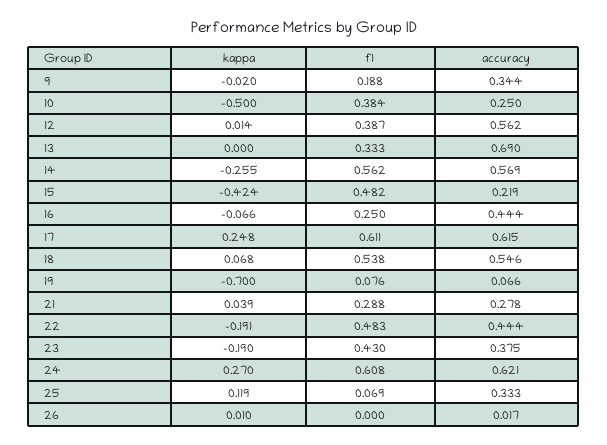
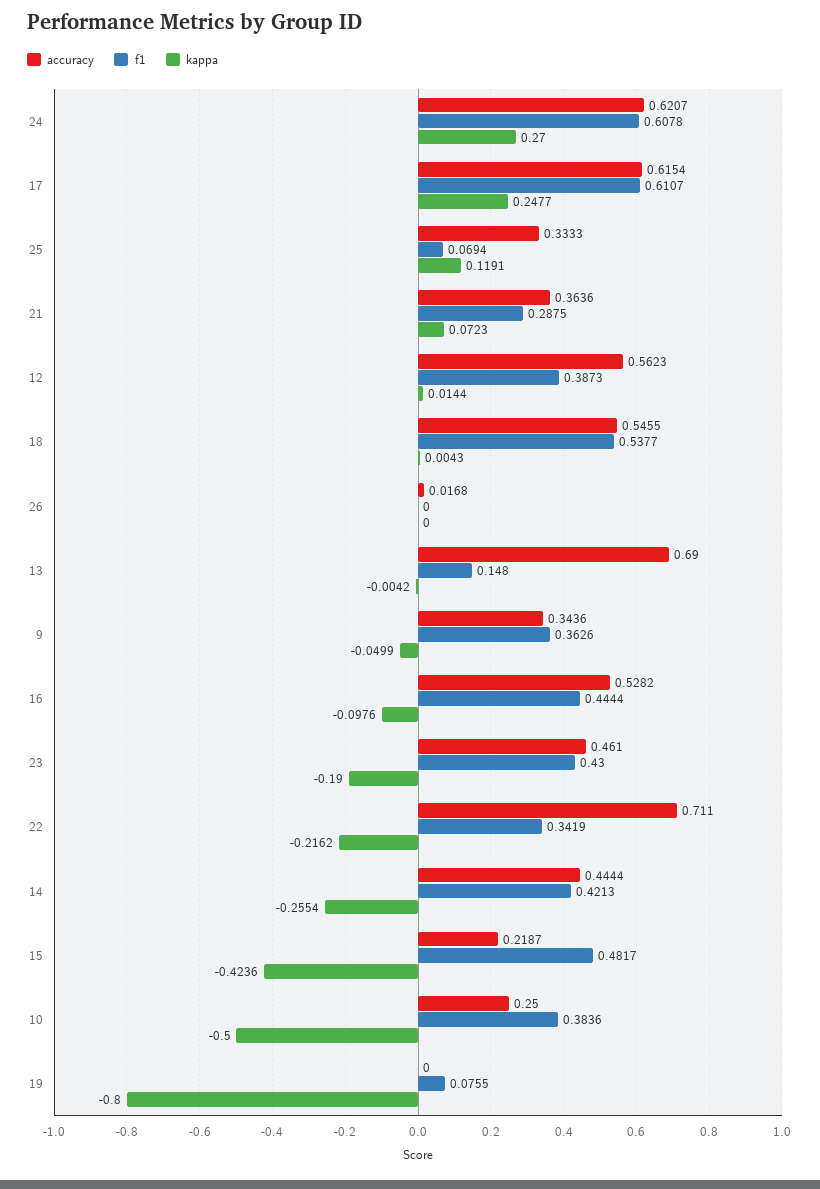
  {
    "kappa": {
-     "9": -0.02,
+     "9": -0.0499,
      "10": -0.5,
      "12": 0.0144,
-     "13": 0,
+     "13": -0.0042,
      "14": -0.2554,
      "15": -0.4236,
-     "16": -0.066,
+     "16": -0.0976,
      "17": 0.2477,
-     "18": 0.068,
+     "18": 0.0043,
-     "19": -0.7,
+     "19": -0.8,
-     "21": 0.039,
+     "21": 0.0723,
-     "22": -0.191,
+     "22": -0.2162,
      "23": -0.19,
      "24": 0.27,
      "25": 0.1191,
-     "26": 0.01
+     "26": 0
    },
    "f1": {
-     "9": 0.188,
+     "9": 0.3626,
      "10": 0.3836,
      "12": 0.3873,
-     "13": 0.333,
+     "13": 0.148,
-     "14": 0.562,
+     "14": 0.4213,
      "15": 0.4817,
-     "16": 0.25,
+     "16": 0.4444,
      "17": 0.6107,
      "18": 0.5377,
      "19": 0.0755,
      "21": 0.2875,
-     "22": 0.483,
+     "22": 0.3419,
      "23": 0.43,
      "24": 0.6078,
      "25": 0.0694,
      "26": 0
    },
    "accuracy": {
      "9": 0.3436,
      "10": 0.25,
      "12": 0.5623,
      "13": 0.69,
-     "14": 0.569,
+     "14": 0.4444,
      "15": 0.2187,
-     "16": 0.444,
+     "16": 0.5282,
      "17": 0.6154,
      "18": 0.5455,
-     "19": 0.066,
+     "19": 0,
-     "21": 0.278,
+     "21": 0.3636,
-     "22": 0.444,
+     "22": 0.711,
-     "23": 0.375,
+     "23": 0.461,
      "24": 0.6207,
      "25": 0.3333,
      "26": 0.0168
    }
  }

